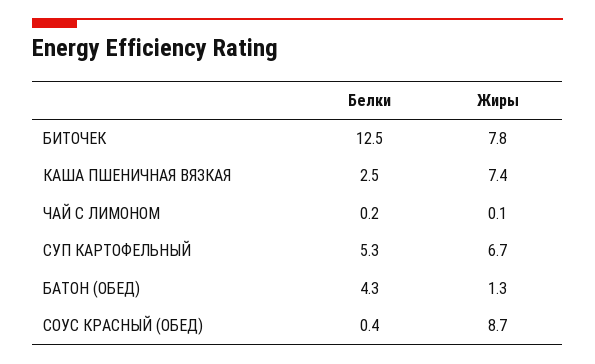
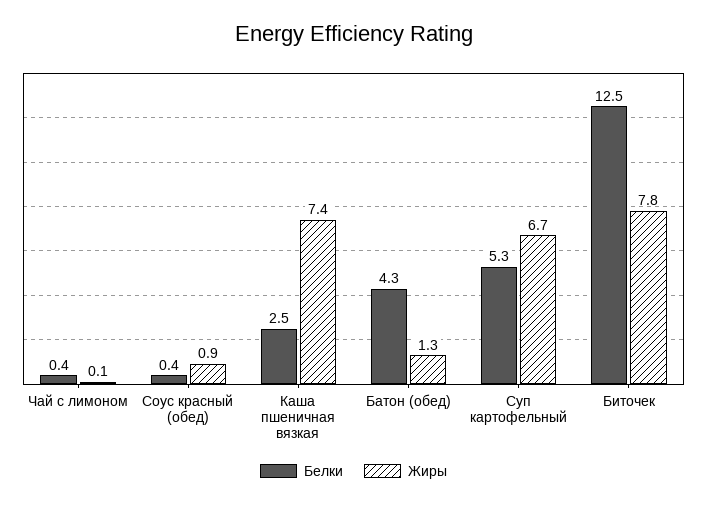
  {
    "Белки": {
      "БИТОЧЕК": 12.5,
      "КАША ПШЕНИЧНАЯ ВЯЗКАЯ": 2.5,
-     "ЧАЙ С ЛИМОНОМ": 0.2,
+     "ЧАЙ С ЛИМОНОМ": 0.4,
      "СУП КАРТОФЕЛЬНЫЙ": 5.3,
      "БАТОН (ОБЕД)": 4.3,
      "СОУС КРАСНЫЙ (ОБЕД)": 0.4
    },
    "Жиры": {
      "БИТОЧЕК": 7.8,
      "КАША ПШЕНИЧНАЯ ВЯЗКАЯ": 7.4,
      "ЧАЙ С ЛИМОНОМ": 0.1,
      "СУП КАРТОФЕЛЬНЫЙ": 6.7,
      "БАТОН (ОБЕД)": 1.3,
-     "СОУС КРАСНЫЙ (ОБЕД)": 8.7
+     "СОУС КРАСНЫЙ (ОБЕД)": 0.9
    }
  }

